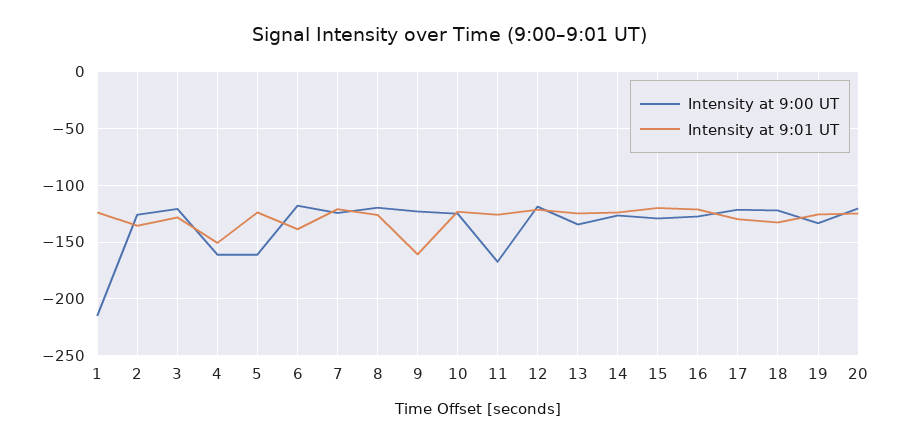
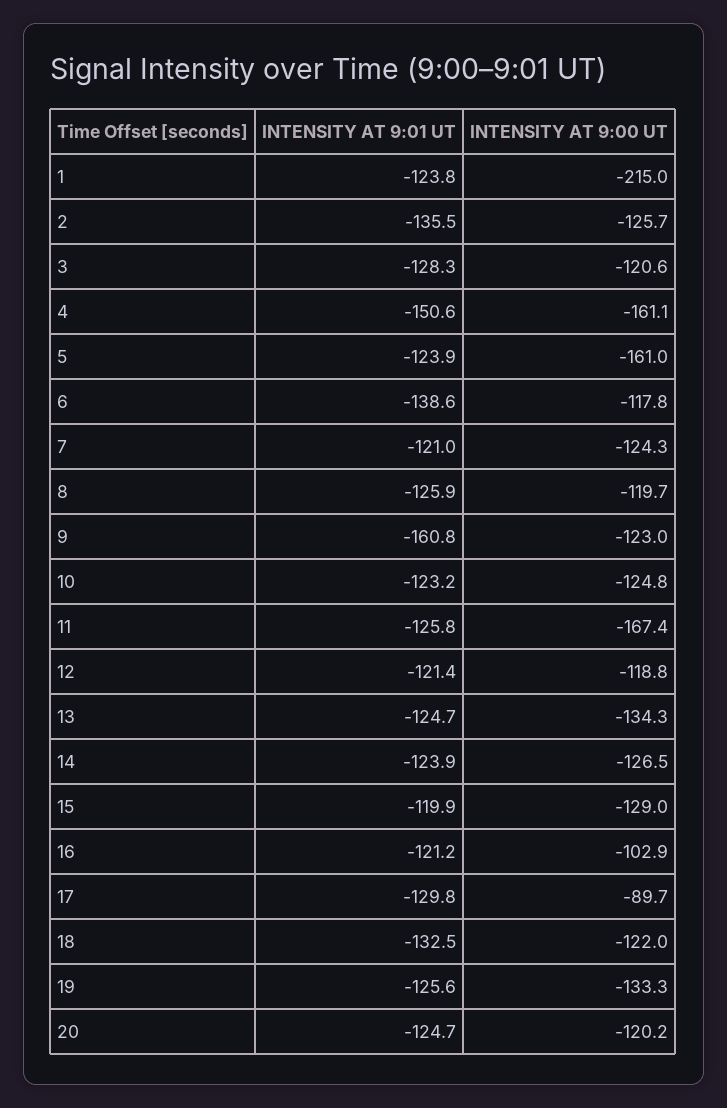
  {
    "Intensity at 9:00 UT": {
      "1": -215,
      "2": -125.7,
      "3": -120.6,
      "4": -161.1,
      "5": -161,
      "6": -117.8,
      "7": -124.3,
      "8": -119.7,
      "9": -123,
      "10": -124.8,
      "11": -167.4,
      "12": -118.8,
      "13": -134.3,
      "14": -126.5,
      "15": -129,
-     "16": -130,
+     "16": -102.9,
-     "17": -120,
+     "17": -89.7,
      "18": -122,
      "19": -133.3,
      "20": -120.2
    },
    "Intensity at 9:01 UT": {
      "1": -123.8,
      "2": -135.5,
      "3": -128.3,
      "4": -150.6,
      "5": -123.9,
      "6": -138.6,
      "7": -121,
      "8": -125.9,
      "9": -160.8,
      "10": -123.2,
      "11": -125.8,
      "12": -121.4,
      "13": -124.7,
      "14": -123.9,
      "15": -119.9,
      "16": -121.2,
      "17": -129.8,
      "18": -132.5,
      "19": -125.6,
      "20": -124.7
    }
  }

